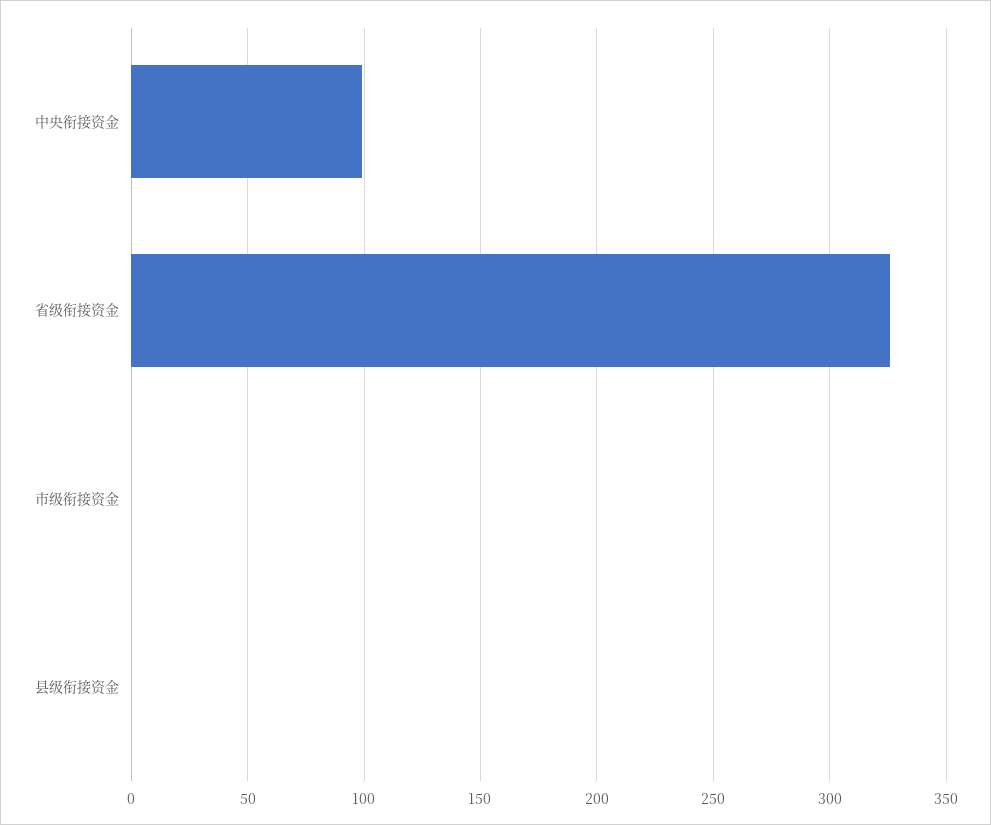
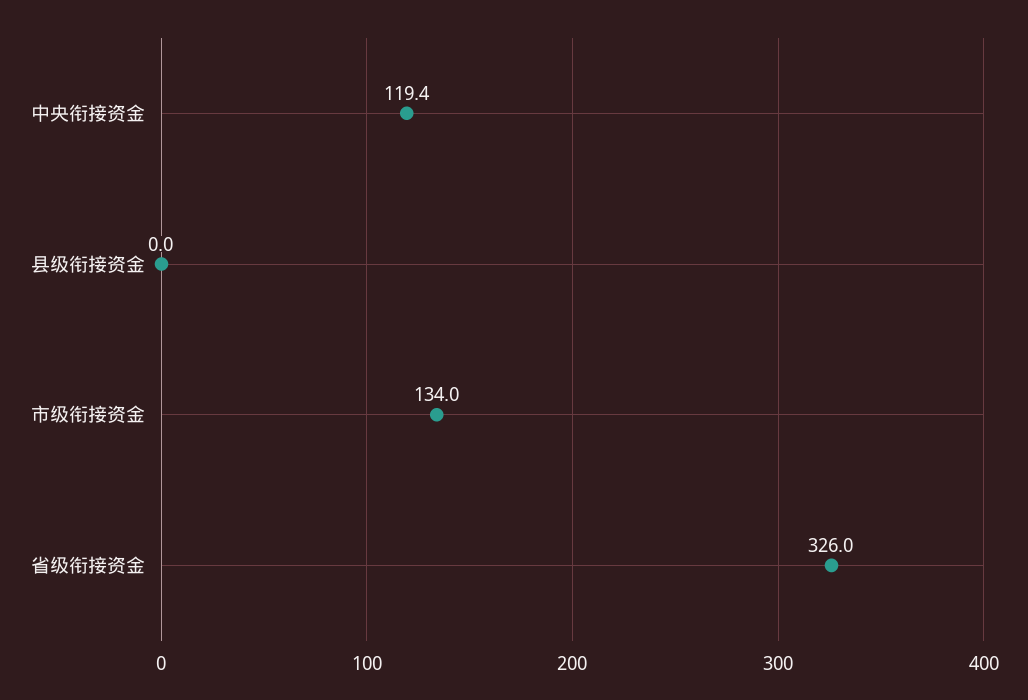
  {
-   "中央衔接资金": 100,
+   "中央衔接资金": 119.4,
    "省级衔接资金": 326,
-   "市级衔接资金": 0,
+   "市级衔接资金": 134,
    "县级衔接资金": 0
  }

